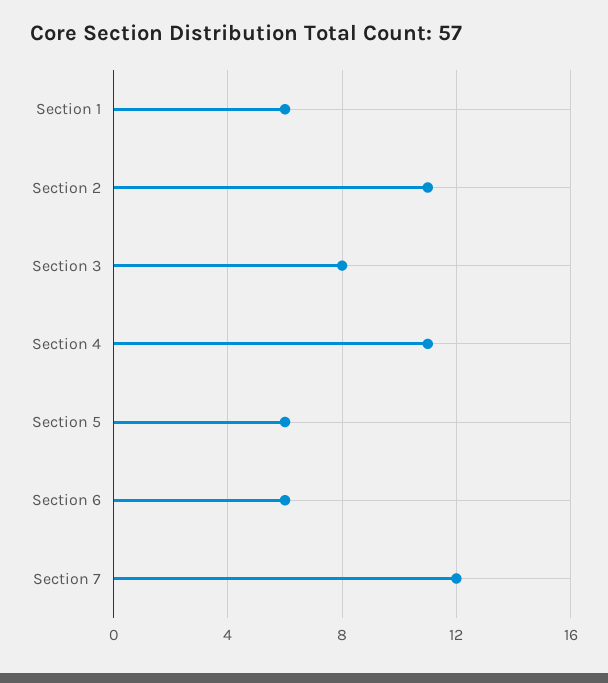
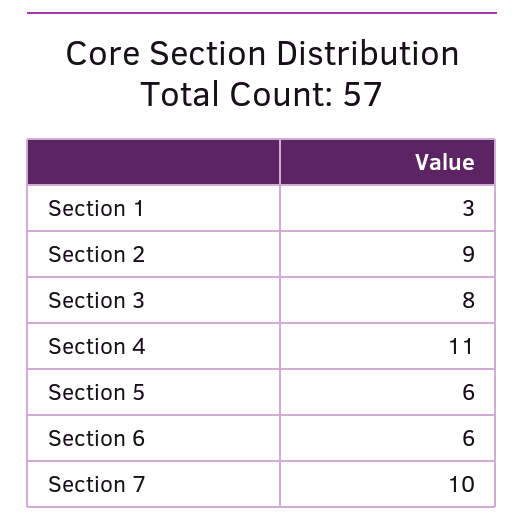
  {
-   "Section 1": 6,
+   "Section 1": 3,
-   "Section 2": 11,
+   "Section 2": 9,
    "Section 3": 8,
    "Section 4": 11,
    "Section 5": 6,
    "Section 6": 6,
-   "Section 7": 12
+   "Section 7": 10
  }

